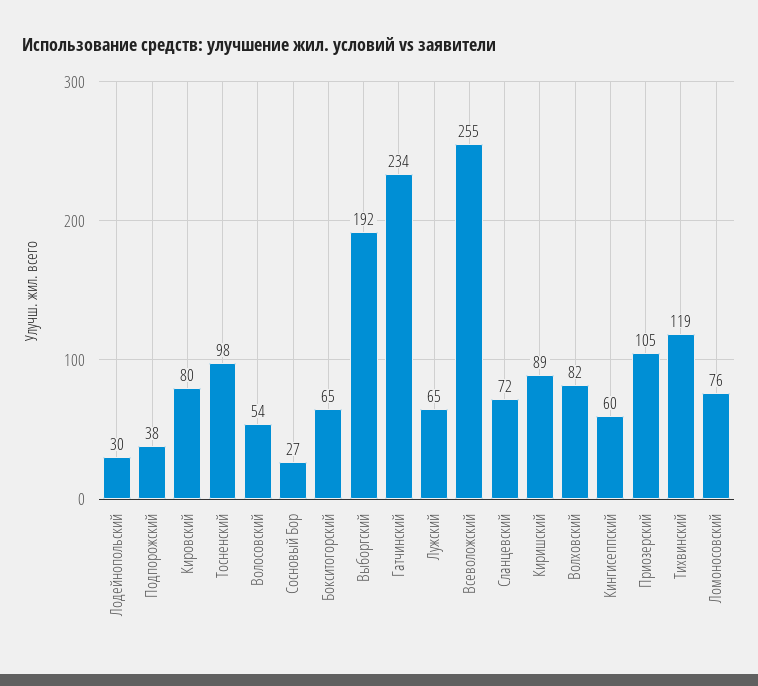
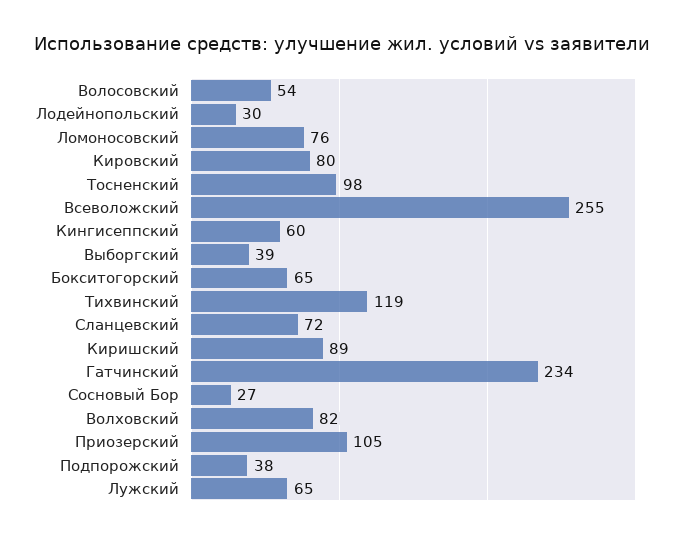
  {
    "Лодейнопольский": 30,
    "Подпорожский": 38,
    "Кировский": 80,
    "Тосненский": 98,
    "Волосовский": 54,
    "Сосновый Бор": 27,
    "Бокситогорский": 65,
-   "Выборгский": 192,
+   "Выборгский": 39,
    "Гатчинский": 234,
    "Лужский": 65,
    "Всеволожский": 255,
    "Сланцевский": 72,
    "Киришский": 89,
    "Волховский": 82,
    "Кингисеппский": 60,
    "Приозерский": 105,
    "Тихвинский": 119,
    "Ломоносовский": 76
  }

